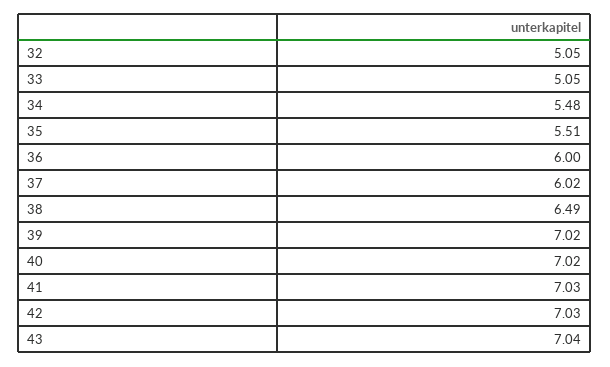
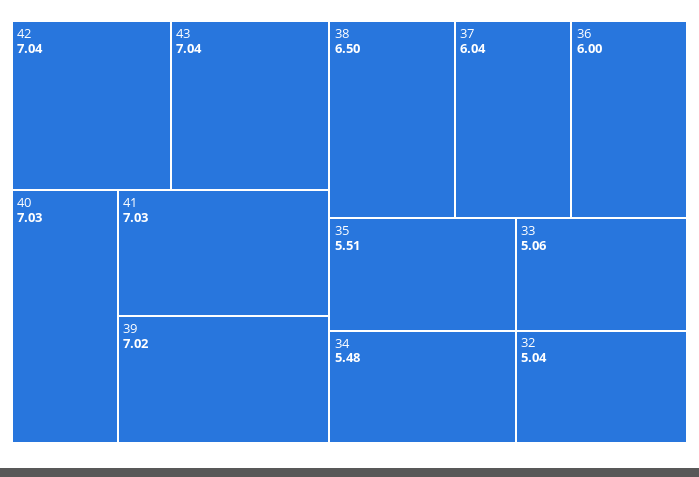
  {
-   "32": 5.05,
+   "32": 5.04,
-   "33": 5.05,
+   "33": 5.06,
    "34": 5.48,
    "35": 5.51,
    "36": 6,
-   "37": 6.02,
+   "37": 6.04,
-   "38": 6.49,
+   "38": 6.5,
    "39": 7.02,
-   "40": 7.02,
+   "40": 7.03,
    "41": 7.03,
-   "42": 7.03,
+   "42": 7.04,
    "43": 7.04
  }

